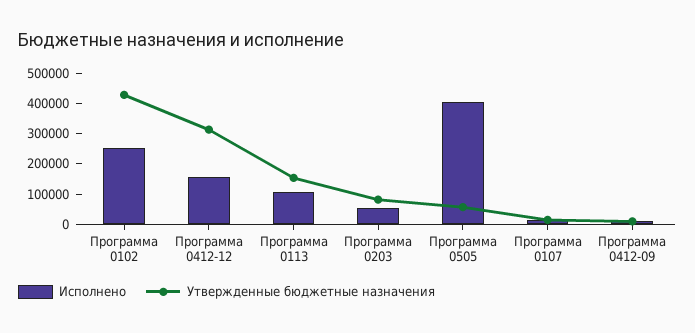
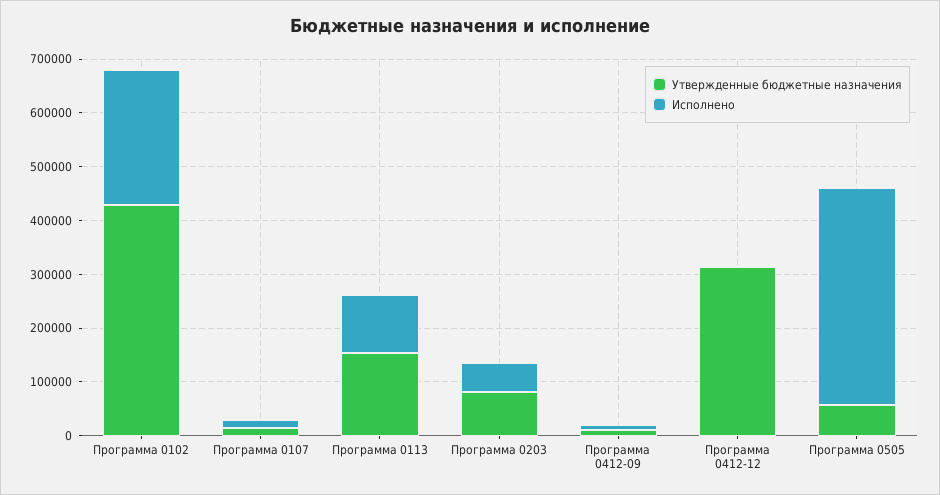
  {
    "Исполнено": {
      "Программа 0102": 260000,
-     "Программа 0412-12": 150000,
+     "Программа 0412-12": 0,
      "Программа 0113": 100000,
      "Программа 0203": 60000,
      "Программа 0505": 400000,
      "Программа 0107": 20000,
      "Программа 0412-09": 0
    },
    "Утвержденные бюджетные назначения": {
      "Программа 0102": 420000,
      "Программа 0412-12": 320000,
      "Программа 0113": 160000,
      "Программа 0203": 80000,
      "Программа 0505": 60000,
      "Программа 0107": 20000,
      "Программа 0412-09": 0
    }
  }

